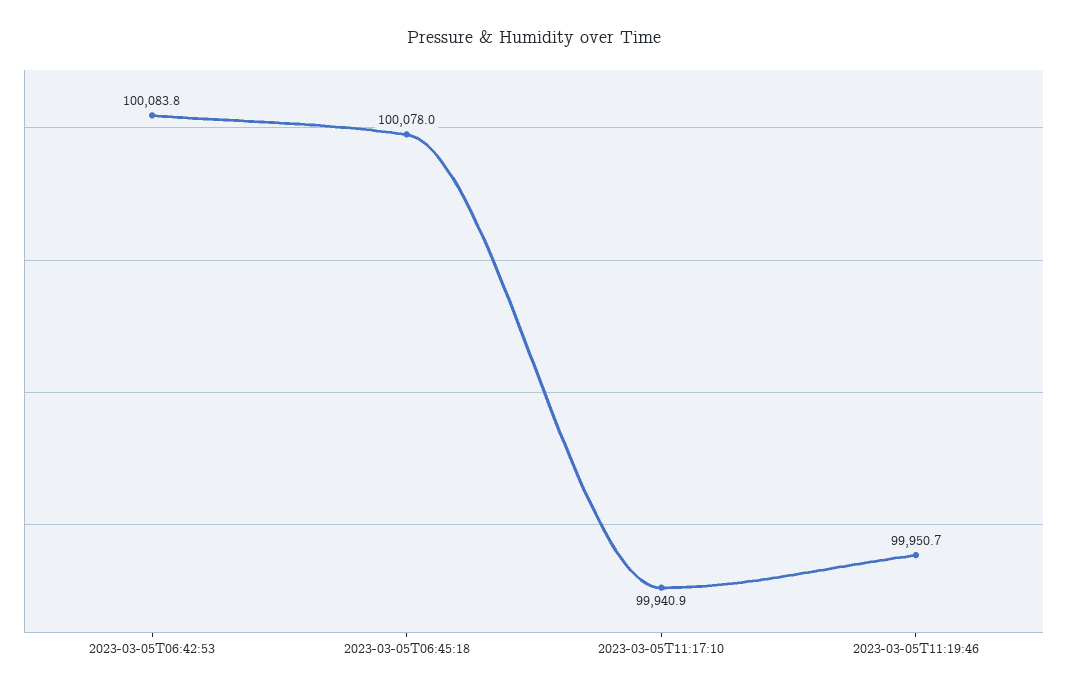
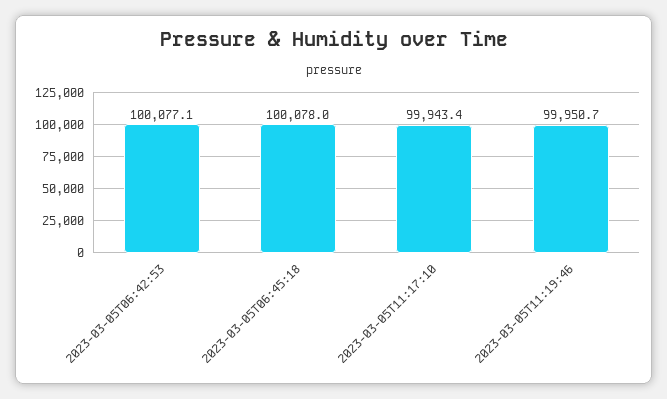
  {
-   "2023-03-05T06:42:53": 100083.8,
+   "2023-03-05T06:42:53": 100077.1,
    "2023-03-05T06:45:18": 100078,
-   "2023-03-05T11:17:10": 99940.9,
+   "2023-03-05T11:17:10": 99943.4,
    "2023-03-05T11:19:46": 99950.7
  }

